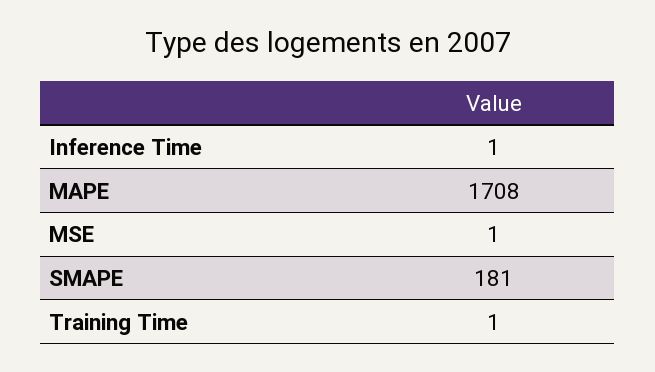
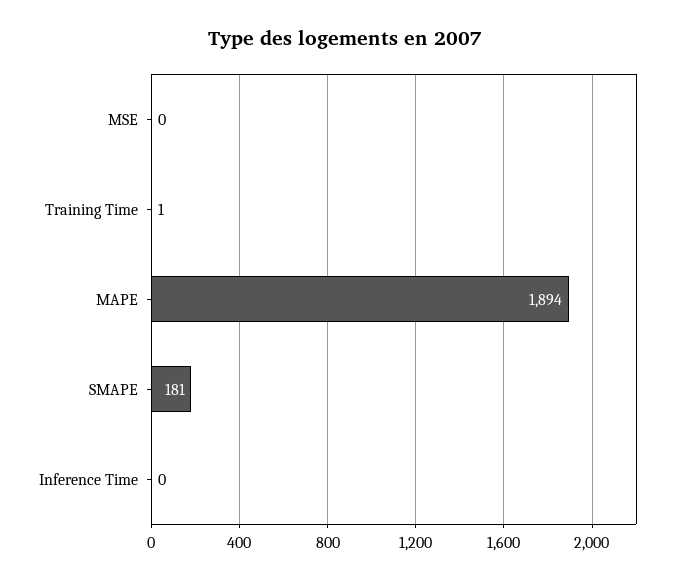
  {
-   "Inference Time": 1,
+   "Inference Time": 0,
-   "MAPE": 1708,
+   "MAPE": 1894,
-   "MSE": 1,
+   "MSE": 0,
    "SMAPE": 181,
    "Training Time": 1
  }

